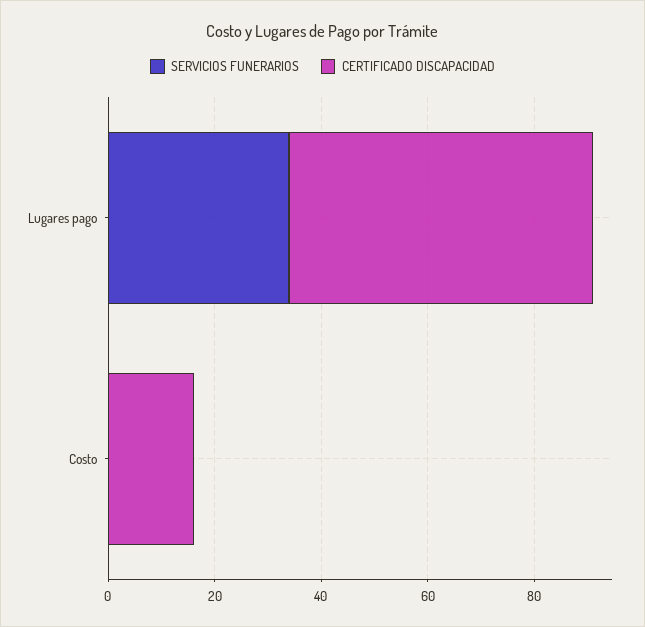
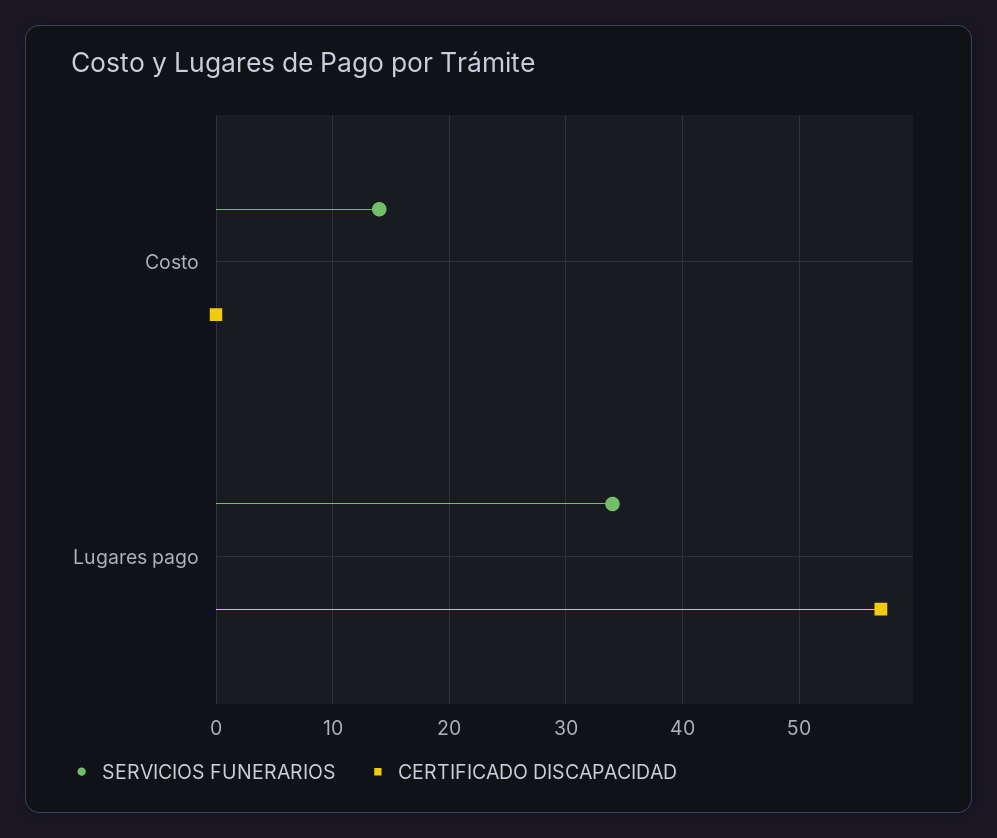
  {
    "SERVICIOS FUNERARIOS": {
      "Lugares pago": 34,
-     "Costo": 0
+     "Costo": 14
    },
    "CERTIFICADO DISCAPACIDAD": {
      "Lugares pago": 57,
-     "Costo": 15
+     "Costo": 0
    }
  }

